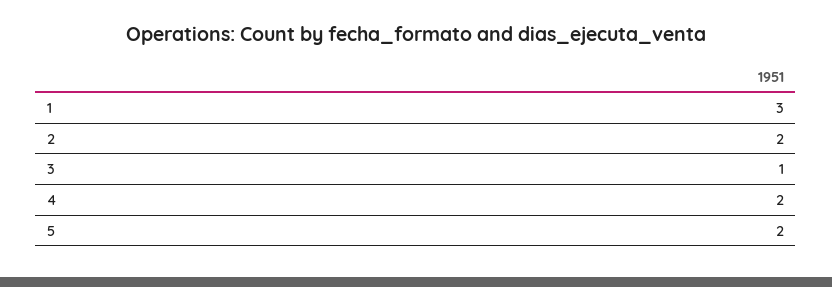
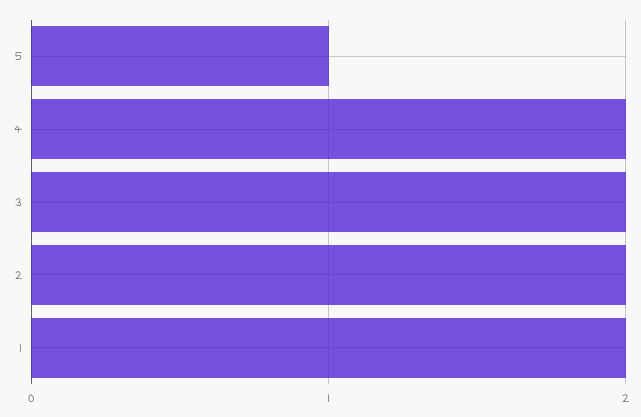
  {
-   "1": 3,
+   "1": 2,
    "2": 2,
-   "3": 1,
+   "3": 2,
    "4": 2,
-   "5": 2
+   "5": 1
  }

